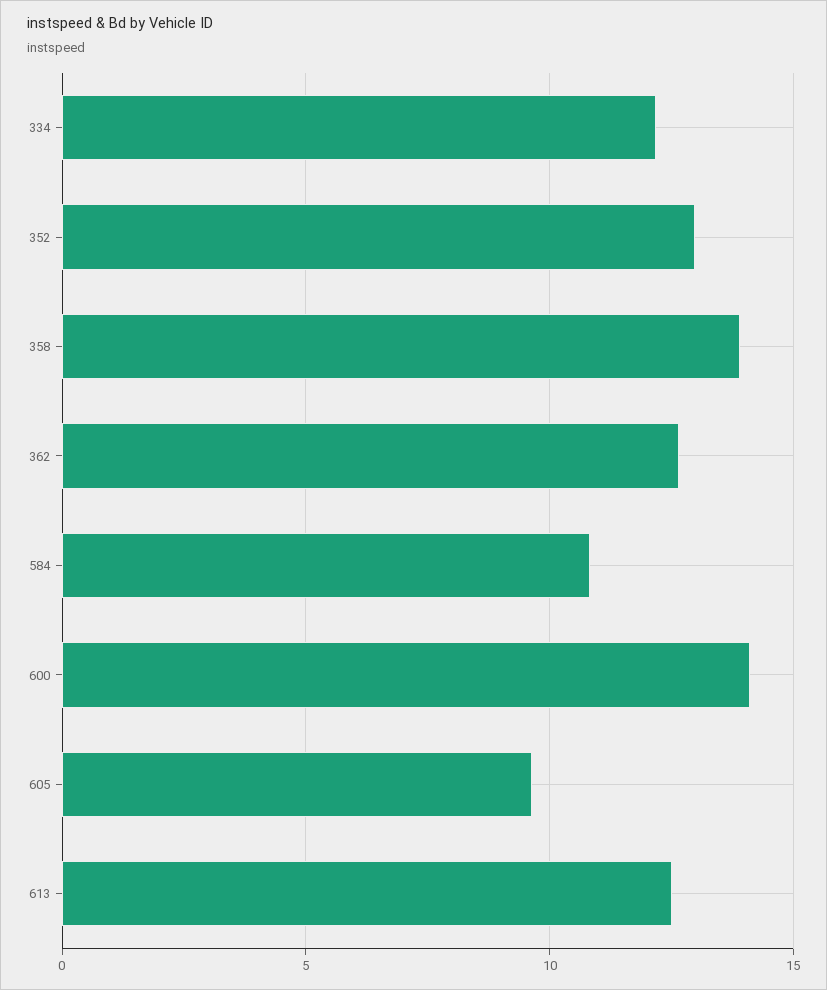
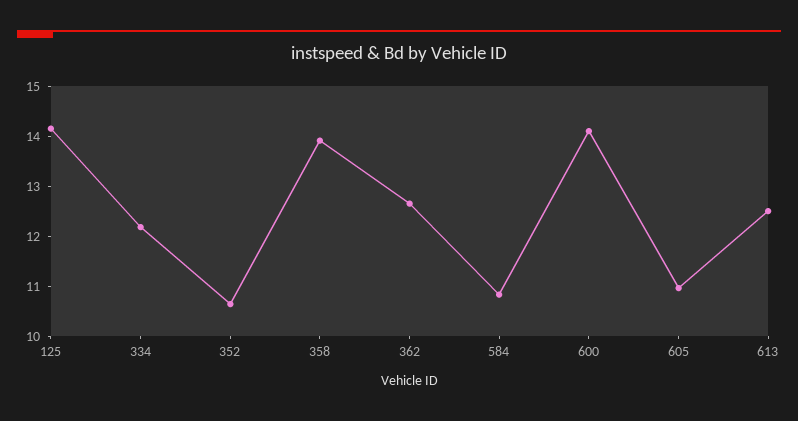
  {
    "334": 12.2,
-   "352": 13,
+   "352": 10.6,
    "358": 14,
    "362": 12.6,
    "584": 10.8,
    "600": 14.2,
-   "605": 9.5,
+   "605": 11,
-   "613": 12.6
+   "613": 12.6,
+   "125": 14.2
  }

